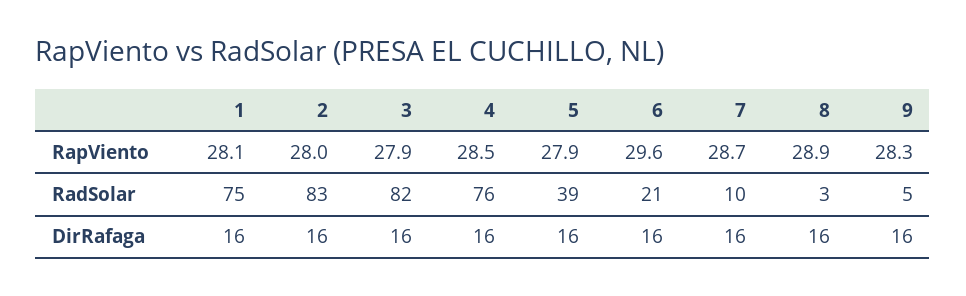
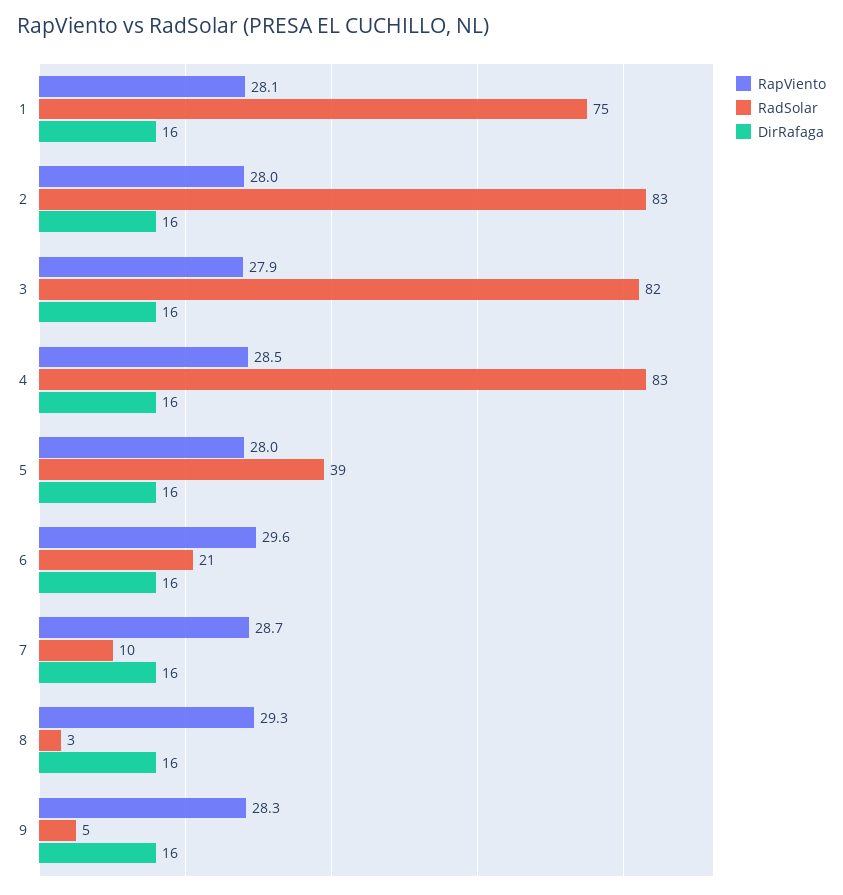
  {
    "RapViento": {
      "1": 28.1,
      "2": 28,
      "3": 27.9,
      "4": 28.5,
-     "5": 27.9,
+     "5": 28,
      "6": 29.6,
      "7": 28.7,
-     "8": 28.9,
+     "8": 29.3,
      "9": 28.3
    },
    "RadSolar": {
      "1": 75,
      "2": 83,
      "3": 82,
-     "4": 76,
+     "4": 83,
      "5": 39,
      "6": 21,
      "7": 10,
      "8": 3,
      "9": 5
    },
    "DirRafaga": {
      "1": 16,
      "2": 16,
      "3": 16,
      "4": 16,
      "5": 16,
      "6": 16,
      "7": 16,
      "8": 16,
      "9": 16
    }
  }

